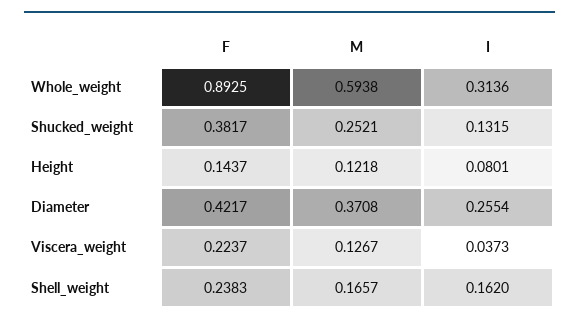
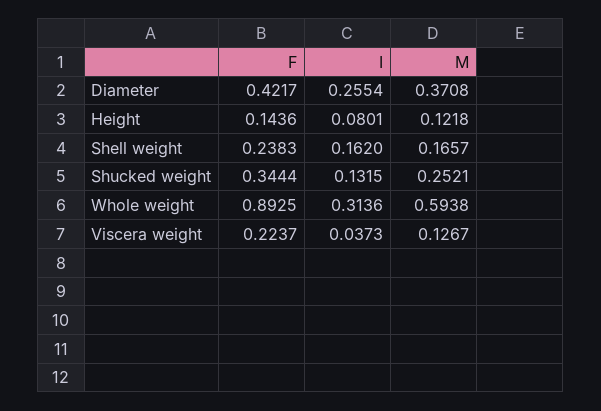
  {
    "F": {
      "Whole_weight": 0.8925,
-     "Shucked_weight": 0.3817,
+     "Shucked_weight": 0.3444,
-     "Height": 0.1437,
+     "Height": 0.1436,
      "Diameter": 0.4217,
      "Viscera_weight": 0.2237,
      "Shell_weight": 0.2383
    },
    "M": {
      "Whole_weight": 0.5938,
      "Shucked_weight": 0.2521,
      "Height": 0.1218,
      "Diameter": 0.3708,
      "Viscera_weight": 0.1267,
      "Shell_weight": 0.1657
    },
    "I": {
      "Whole_weight": 0.3136,
      "Shucked_weight": 0.1315,
      "Height": 0.0801,
      "Diameter": 0.2554,
      "Viscera_weight": 0.0373,
      "Shell_weight": 0.162
    }
  }

